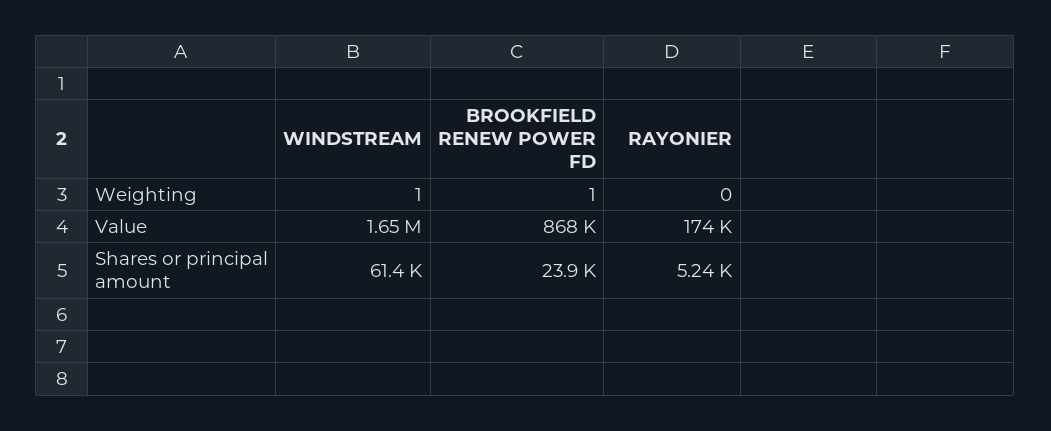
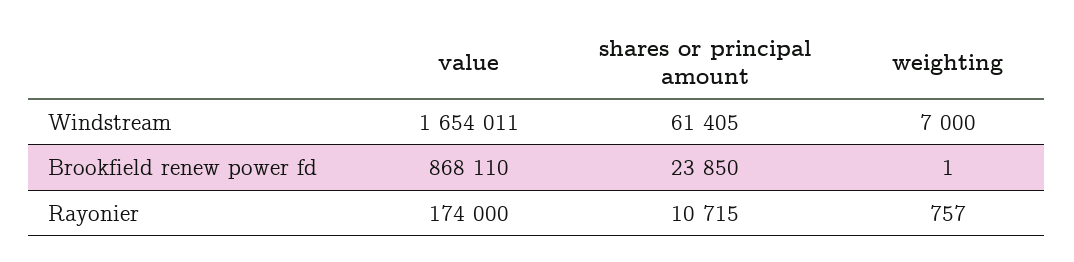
  {
    "WINDSTREAM": {
-     "Weighting": 1,
+     "Weighting": 7000,
      "Value": 1654011,
      "Shares or principal amount": 61405
    },
    "BROOKFIELD RENEW POWER FD": {
      "Weighting": 1,
      "Value": 868110,
      "Shares or principal amount": 23850
    },
    "RAYONIER": {
-     "Weighting": 0,
+     "Weighting": 757,
      "Value": 174000,
-     "Shares or principal amount": 5240
+     "Shares or principal amount": 10715
    }
  }

